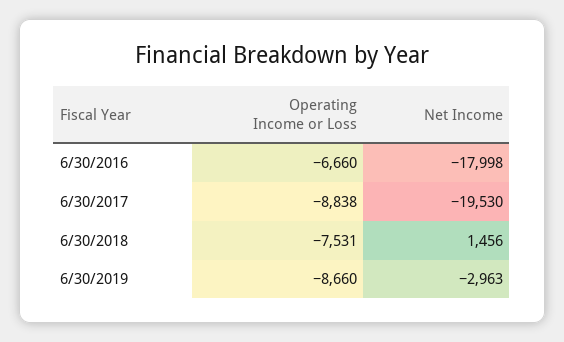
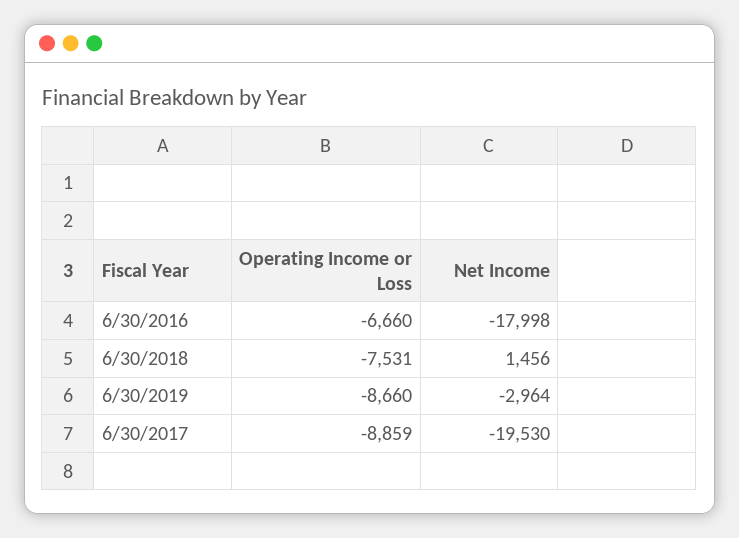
  {
    "Operating Income or Loss": {
      "6/30/2016": -6660,
-     "6/30/2017": -8838,
+     "6/30/2017": -8859,
      "6/30/2018": -7531,
      "6/30/2019": -8660
    },
    "Net Income": {
      "6/30/2016": -17998,
      "6/30/2017": -19530,
      "6/30/2018": 1456,
-     "6/30/2019": -2963
+     "6/30/2019": -2964
    }
  }

